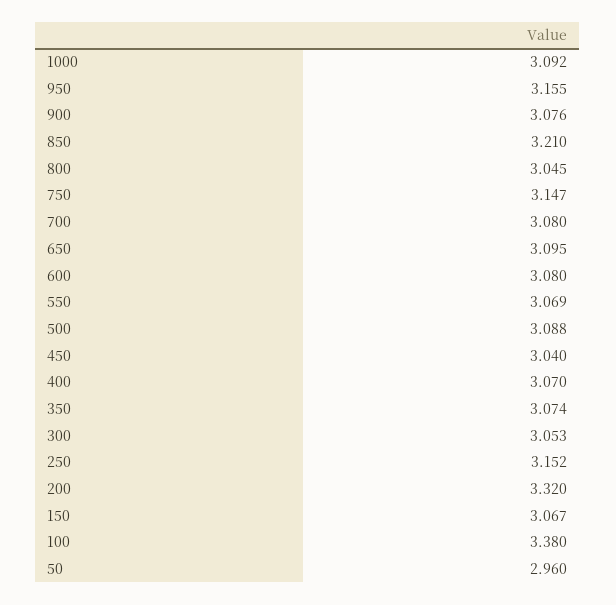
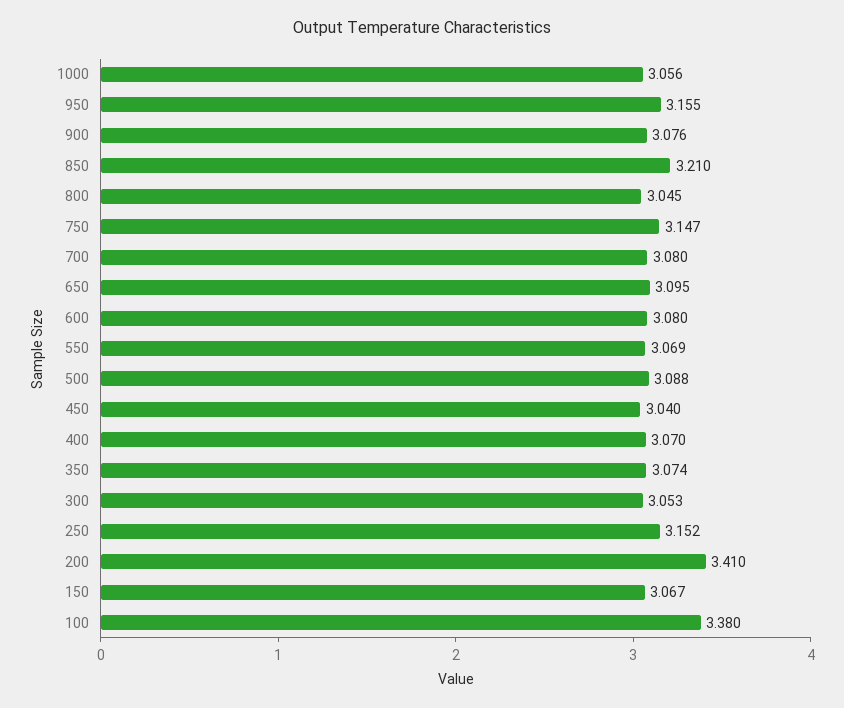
  {
-   "1000": 3.092,
+   "1000": 3.056,
    "950": 3.155,
    "900": 3.076,
    "850": 3.21,
    "800": 3.045,
    "750": 3.147,
    "700": 3.08,
    "650": 3.095,
    "600": 3.08,
    "550": 3.069,
    "500": 3.088,
    "450": 3.04,
    "400": 3.07,
    "350": 3.074,
    "300": 3.053,
    "250": 3.152,
-   "200": 3.32,
+   "200": 3.41,
    "150": 3.067,
-   "100": 3.38,
+   "100": 3.38
-   "50": 2.96
  }

